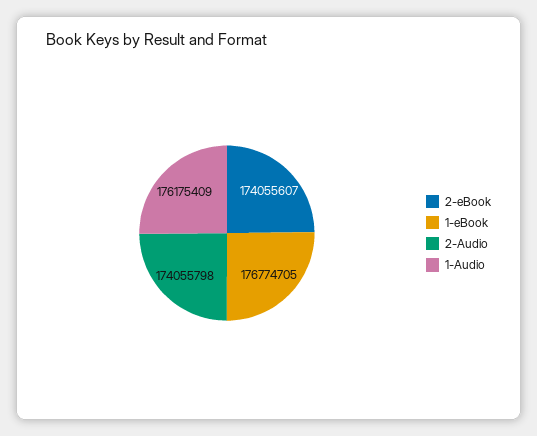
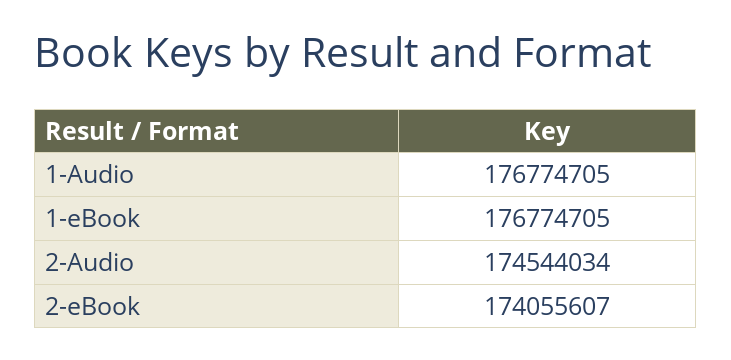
  {
    "2-eBook": 174055607,
    "1-eBook": 176774705,
-   "2-Audio": 174055798,
+   "2-Audio": 174544034,
-   "1-Audio": 176175409
+   "1-Audio": 176774705
  }

